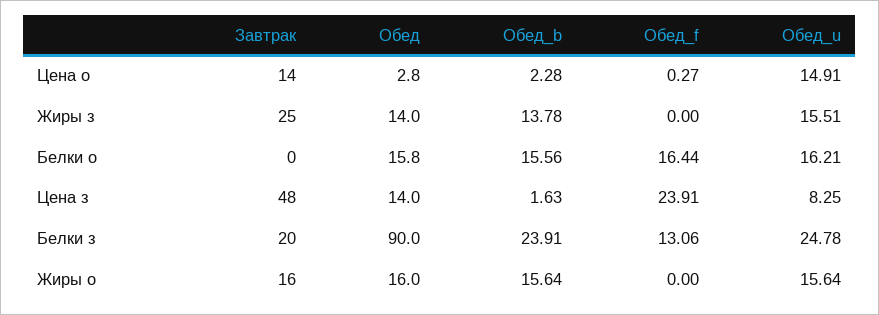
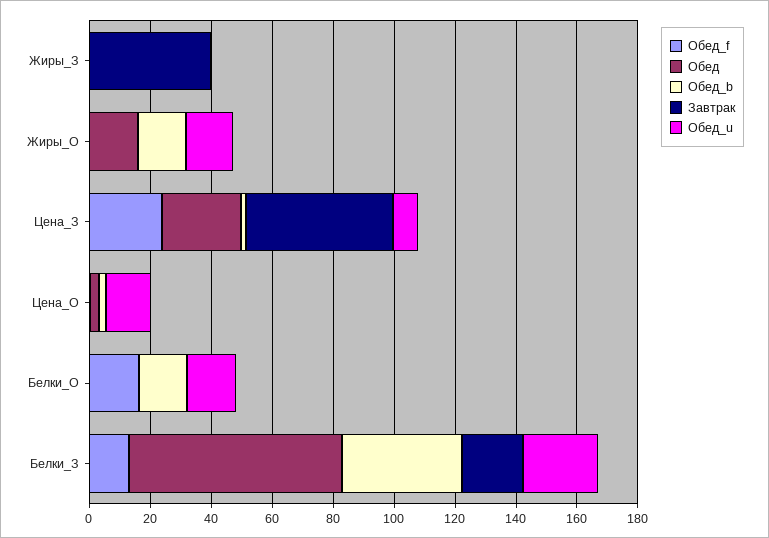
  {
    "Завтрак": {
-     "Цена о": 14,
+     "Цена о": 0,
-     "Жиры з": 25,
+     "Жиры з": 40,
      "Белки о": 0,
      "Цена з": 48,
      "Белки з": 20,
-     "Жиры о": 16
+     "Жиры о": 0
    },
    "Обед": {
      "Цена о": 2.8,
-     "Жиры з": 14,
+     "Жиры з": 0,
-     "Белки о": 15.8,
+     "Белки о": 0,
-     "Цена з": 14,
+     "Цена з": 25,
-     "Белки з": 90,
+     "Белки з": 70,
      "Жиры о": 16
    },
    "Обед_b": {
      "Цена о": 2.28,
-     "Жиры з": 13.78,
+     "Жиры з": 0,
      "Белки о": 15.56,
      "Цена з": 1.63,
-     "Белки з": 23.91,
+     "Белки з": 40,
      "Жиры о": 15.64
    },
    "Обед_f": {
      "Цена о": 0.27,
      "Жиры з": 0,
      "Белки о": 16.44,
      "Цена з": 23.91,
      "Белки з": 13.06,
      "Жиры о": 0
    },
    "Обед_u": {
      "Цена о": 14.91,
-     "Жиры з": 15.51,
+     "Жиры з": 0,
      "Белки о": 16.21,
      "Цена з": 8.25,
      "Белки з": 24.78,
      "Жиры о": 15.64
    }
  }

